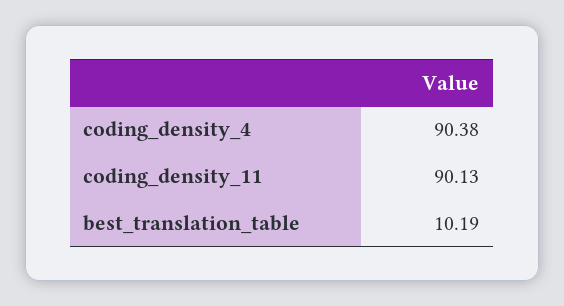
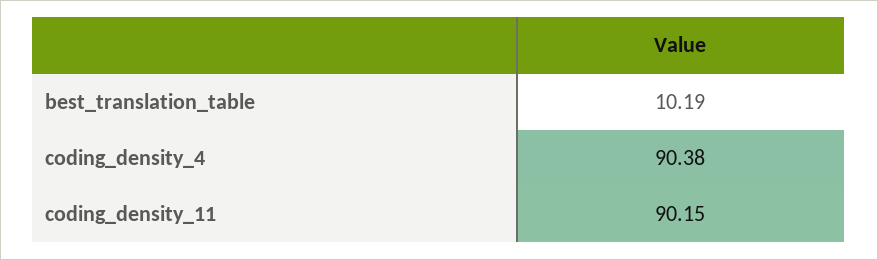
  {
    "coding_density_4": 90.38,
-   "coding_density_11": 90.13,
+   "coding_density_11": 90.15,
    "best_translation_table": 10.19
  }

